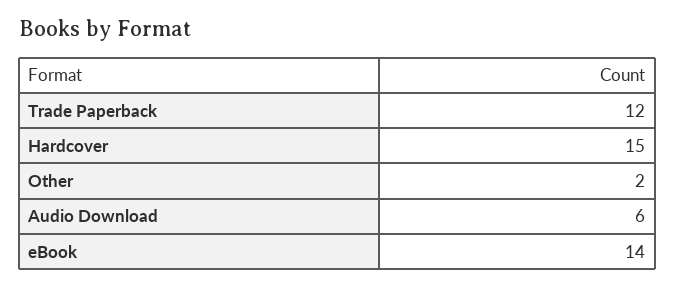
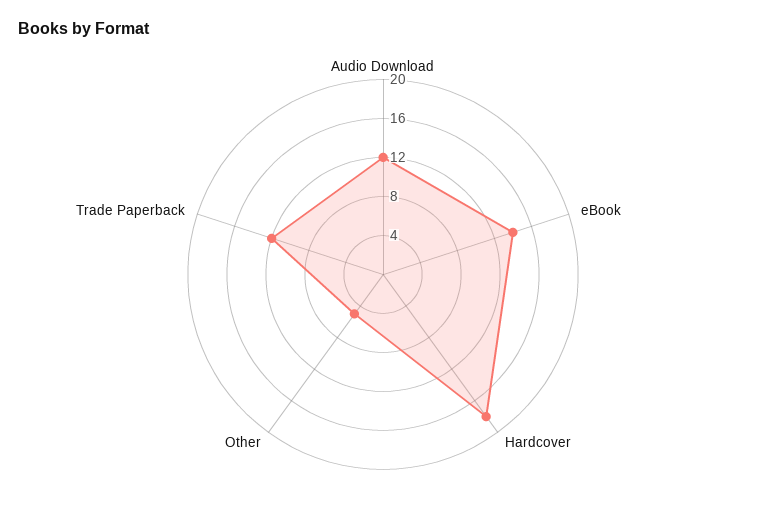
  {
    "Trade Paperback": 12,
-   "Hardcover": 15,
+   "Hardcover": 18,
-   "Other": 2,
+   "Other": 5,
-   "Audio Download": 6,
+   "Audio Download": 12,
    "eBook": 14
  }

